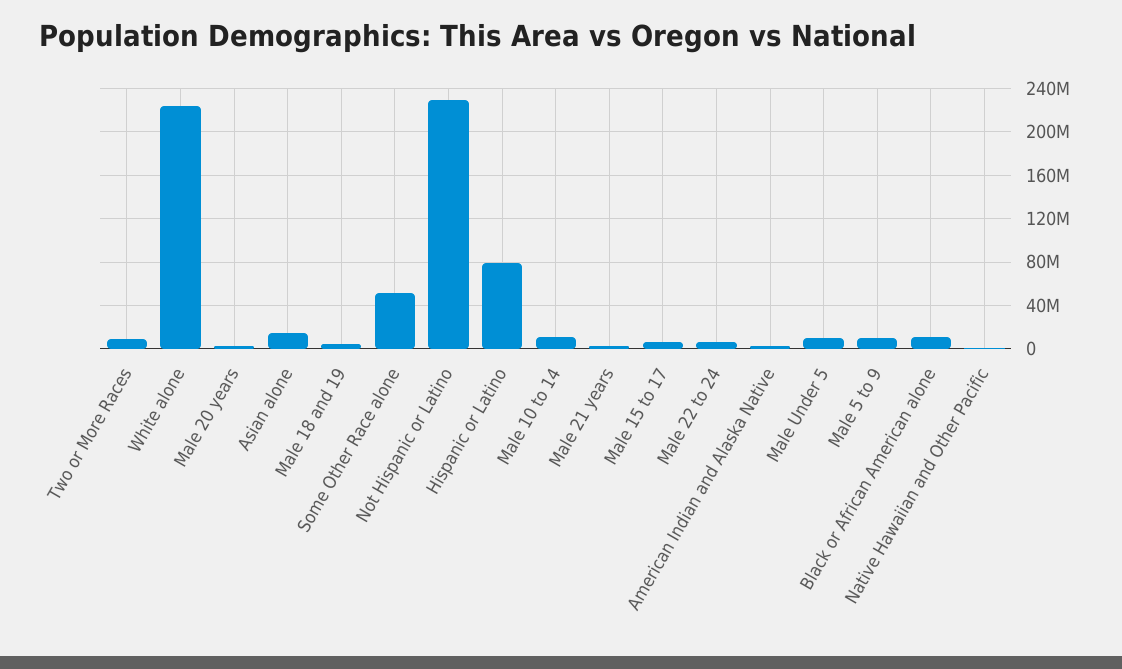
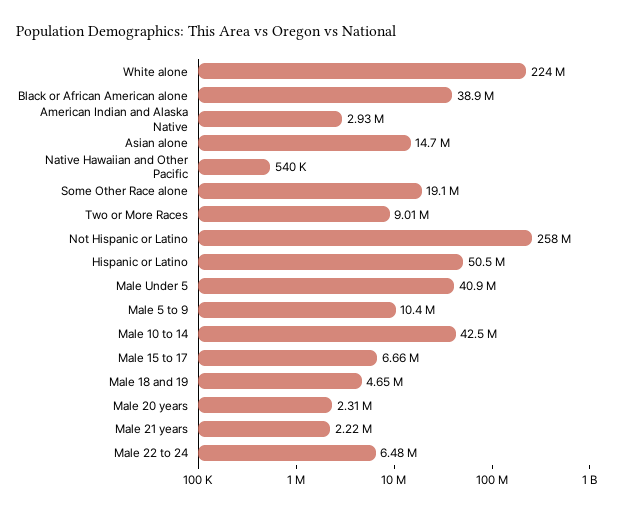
  {
    "Two or More Races": 9010000,
    "White alone": 224000000,
    "Male 20 years": 2310000,
    "Asian alone": 14700000,
    "Male 18 and 19": 4650000,
-   "Some Other Race alone": 50000000,
+   "Some Other Race alone": 19100000,
-   "Not Hispanic or Latino": 230000000,
+   "Not Hispanic or Latino": 258000000,
-   "Hispanic or Latino": 80000000,
+   "Hispanic or Latino": 50500000,
-   "Male 10 to 14": 10000000,
+   "Male 10 to 14": 42500000,
    "Male 21 years": 2220000,
    "Male 15 to 17": 6660000,
    "Male 22 to 24": 6480000,
    "American Indian and Alaska Native": 2930000,
-   "Male Under 5": 10000000,
+   "Male Under 5": 40900000,
    "Male 5 to 9": 10400000,
-   "Black or African American alone": 10000000,
+   "Black or African American alone": 38900000,
    "Native Hawaiian and Other Pacific": 540000
  }

